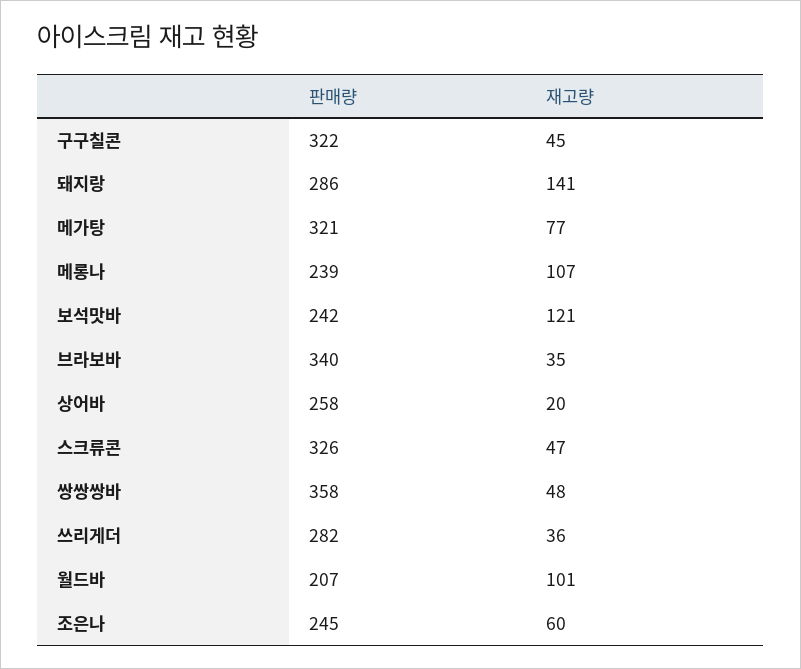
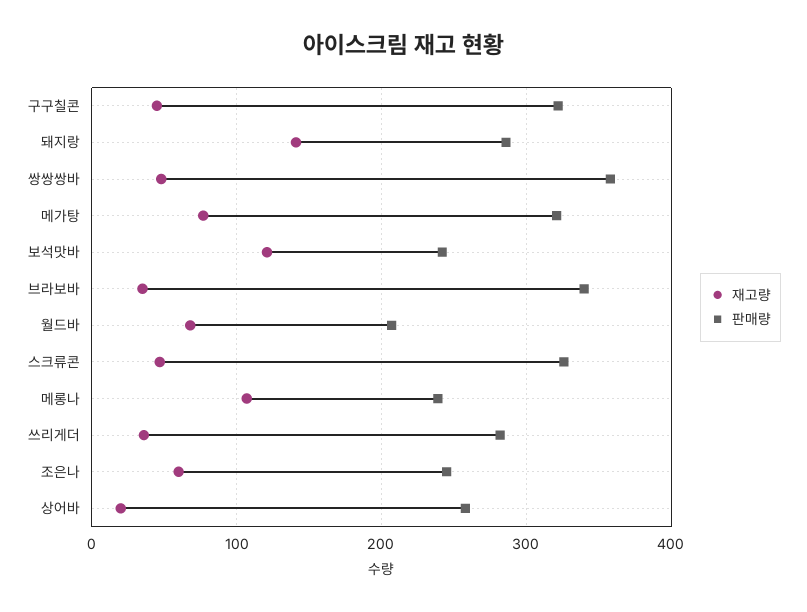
  {
    "판매량": {
      "구구칠콘": 322,
      "돼지랑": 286,
      "메가탕": 321,
      "메롱나": 239,
      "보석맛바": 242,
      "브라보바": 340,
      "상어바": 258,
      "스크류콘": 326,
      "쌍쌍쌍바": 358,
      "쓰리게더": 282,
      "월드바": 207,
      "조은나": 245
    },
    "재고량": {
      "구구칠콘": 45,
      "돼지랑": 141,
      "메가탕": 77,
      "메롱나": 107,
      "보석맛바": 121,
      "브라보바": 35,
      "상어바": 20,
      "스크류콘": 47,
      "쌍쌍쌍바": 48,
      "쓰리게더": 36,
-     "월드바": 101,
+     "월드바": 70,
      "조은나": 60
    }
  }

